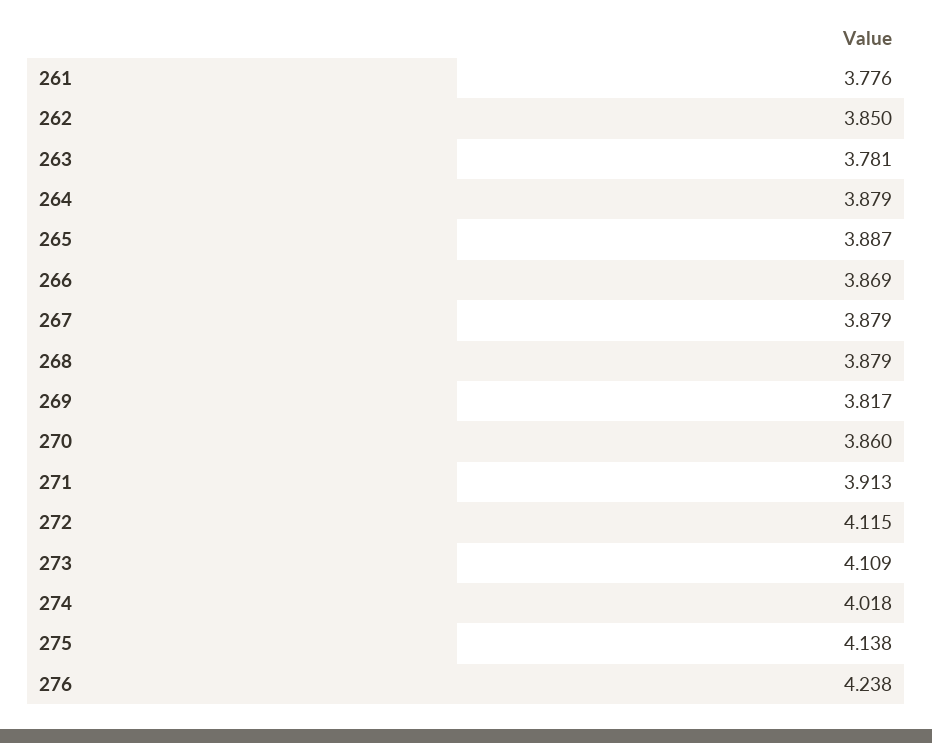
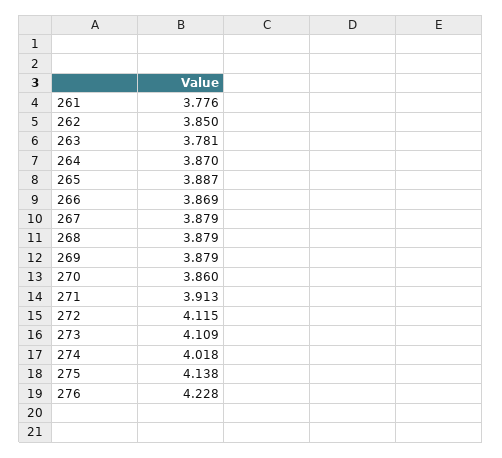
  {
    "261": 3.776,
    "262": 3.85,
    "263": 3.781,
-   "264": 3.879,
+   "264": 3.87,
    "265": 3.887,
    "266": 3.869,
    "267": 3.879,
    "268": 3.879,
-   "269": 3.817,
+   "269": 3.879,
    "270": 3.86,
    "271": 3.913,
    "272": 4.115,
    "273": 4.109,
    "274": 4.018,
    "275": 4.138,
-   "276": 4.238
+   "276": 4.228
  }

